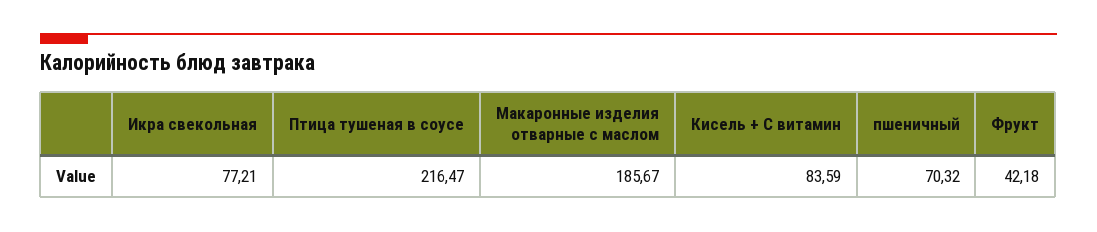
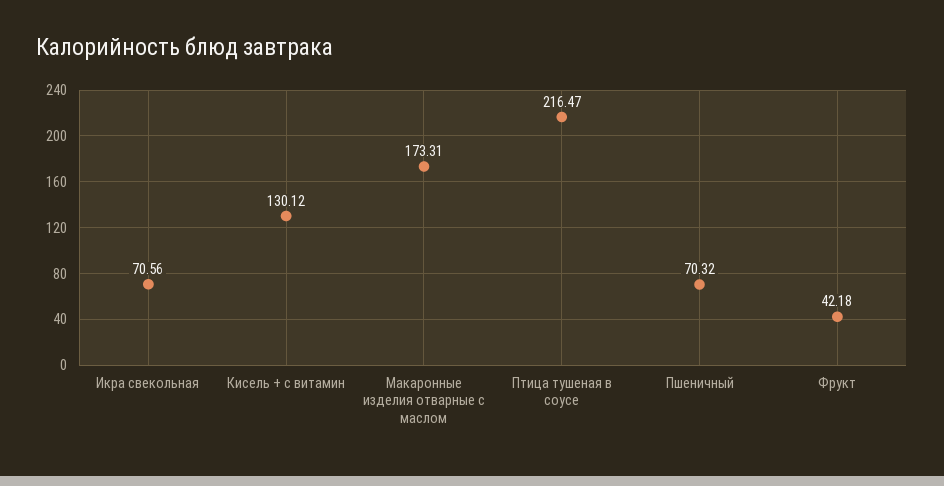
  {
-   "Икра свекольная": 77.21,
+   "Икра свекольная": 70.56,
    "Птица тушеная в соусе": 216.47,
-   "Макаронные изделия отварные с маслом": 185.67,
+   "Макаронные изделия отварные с маслом": 173.31,
-   "Кисель + С витамин": 83.59,
+   "Кисель + С витамин": 130.12,
    "пшеничный": 70.32,
    "Фрукт": 42.18
  }

